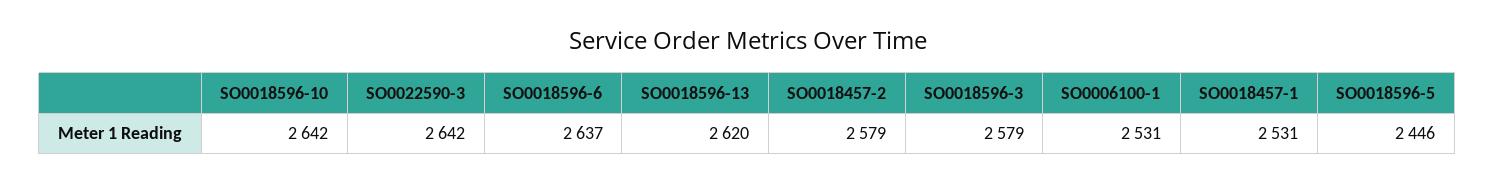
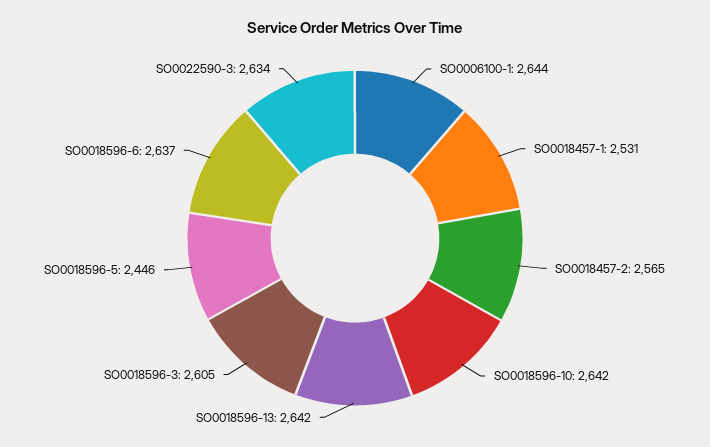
  {
    "SO0018596-10": 2642,
-   "SO0022590-3": 2642,
+   "SO0022590-3": 2634,
    "SO0018596-6": 2637,
-   "SO0018596-13": 2620,
+   "SO0018596-13": 2642,
-   "SO0018457-2": 2579,
+   "SO0018457-2": 2565,
-   "SO0018596-3": 2579,
+   "SO0018596-3": 2605,
-   "SO0006100-1": 2531,
+   "SO0006100-1": 2644,
    "SO0018457-1": 2531,
    "SO0018596-5": 2446
  }

